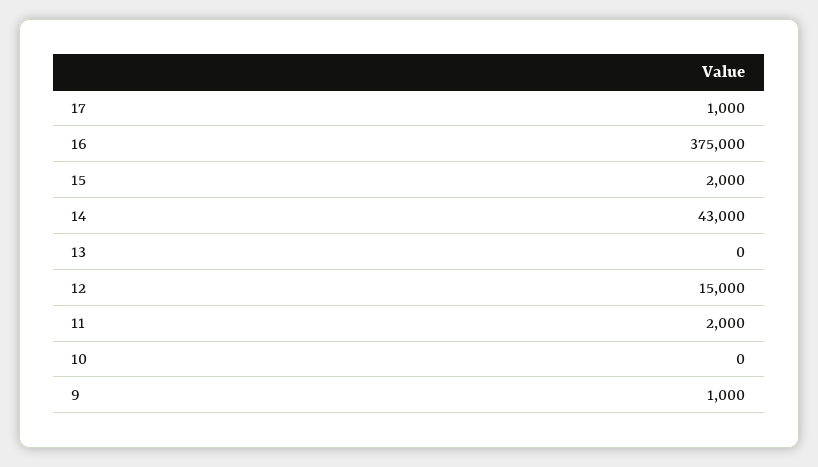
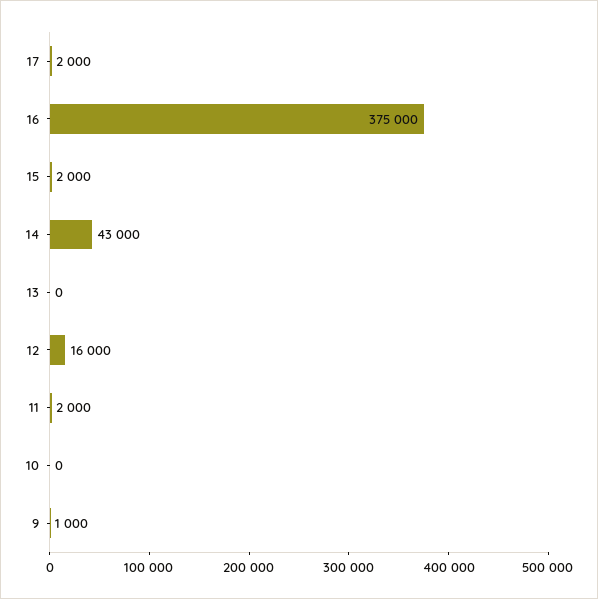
  {
-   "17": 1000,
+   "17": 2000,
    "16": 375000,
    "15": 2000,
    "14": 43000,
    "13": 0,
-   "12": 15000,
+   "12": 16000,
    "11": 2000,
    "10": 0,
    "9": 1000
  }

